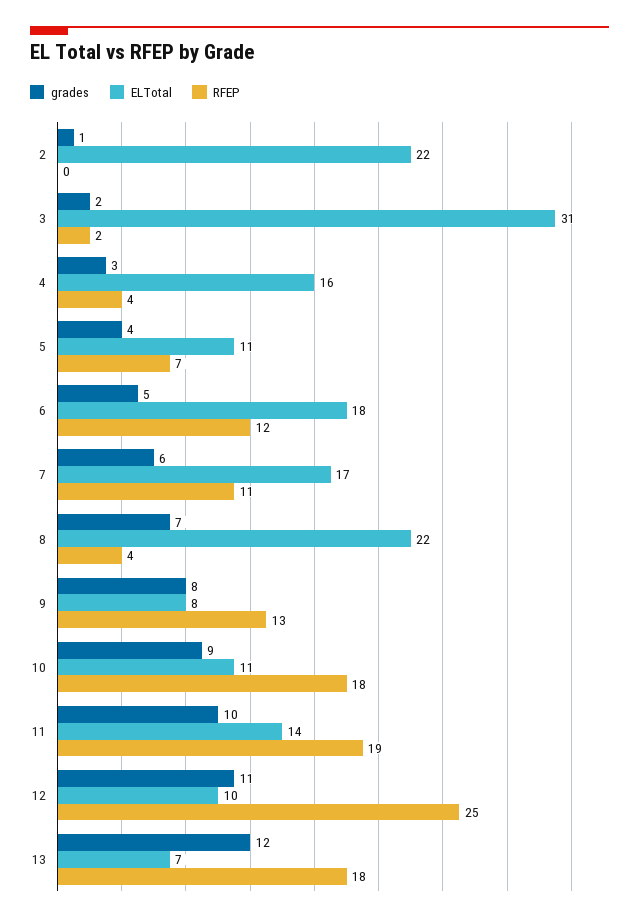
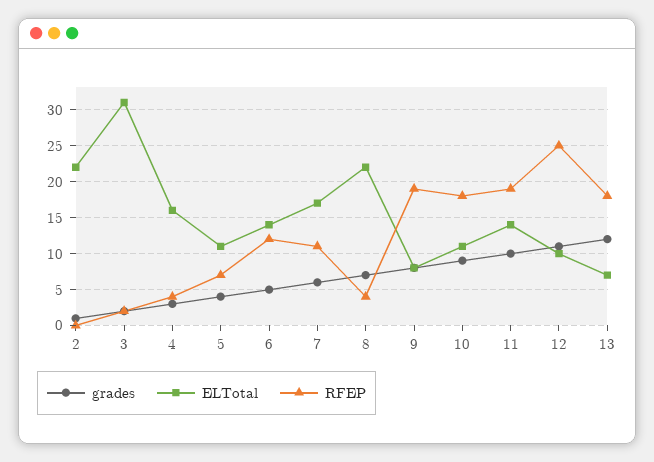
  {
    "grades": {
      "2": 1,
      "3": 2,
      "4": 3,
      "5": 4,
      "6": 5,
      "7": 6,
      "8": 7,
      "9": 8,
      "10": 9,
      "11": 10,
      "12": 11,
      "13": 12
    },
    "ELTotal": {
      "2": 22,
      "3": 31,
      "4": 16,
      "5": 11,
-     "6": 18,
+     "6": 14,
      "7": 17,
      "8": 22,
      "9": 8,
      "10": 11,
      "11": 14,
      "12": 10,
      "13": 7
    },
    "RFEP": {
      "2": 0,
      "3": 2,
      "4": 4,
      "5": 7,
      "6": 12,
      "7": 11,
      "8": 4,
-     "9": 13,
+     "9": 19,
      "10": 18,
      "11": 19,
      "12": 25,
      "13": 18
    }
  }

